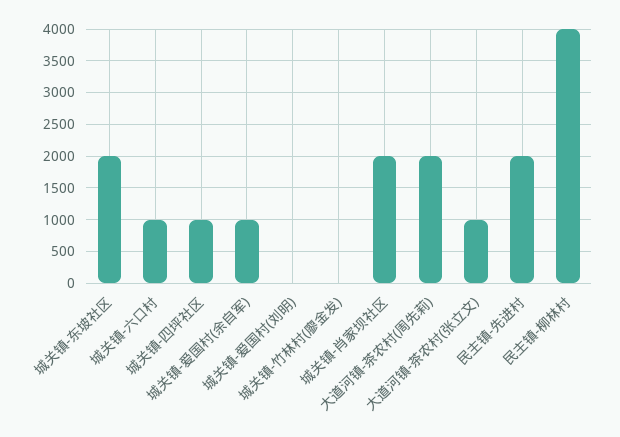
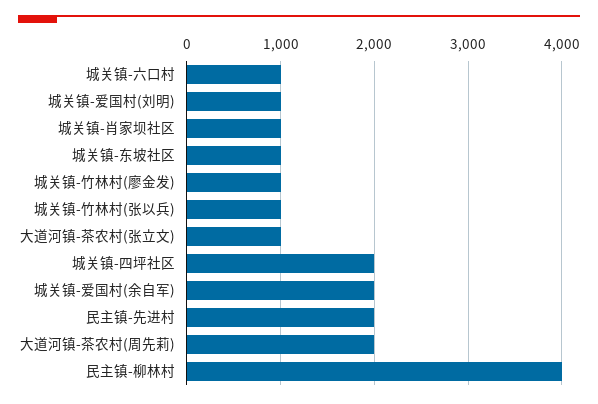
  {
-   "城关镇-东坡社区": 2000,
+   "城关镇-东坡社区": 1000,
    "城关镇-六口村": 1000,
-   "城关镇-四坪社区": 1000,
+   "城关镇-四坪社区": 2000,
-   "城关镇-爱国村(余自军)": 1000,
+   "城关镇-爱国村(余自军)": 2000,
-   "城关镇-爱国村(刘明)": 0,
+   "城关镇-爱国村(刘明)": 1000,
-   "城关镇-竹林村(廖金发)": 0,
+   "城关镇-竹林村(廖金发)": 1000,
-   "城关镇-肖家坝社区": 2000,
+   "城关镇-肖家坝社区": 1000,
    "大道河镇-茶农村(周先莉)": 2000,
    "大道河镇-茶农村(张立文)": 1000,
    "民主镇-先进村": 2000,
-   "民主镇-柳林村": 4000
+   "民主镇-柳林村": 4000,
+   "城关镇-竹林村(张以兵)": 1000
  }

